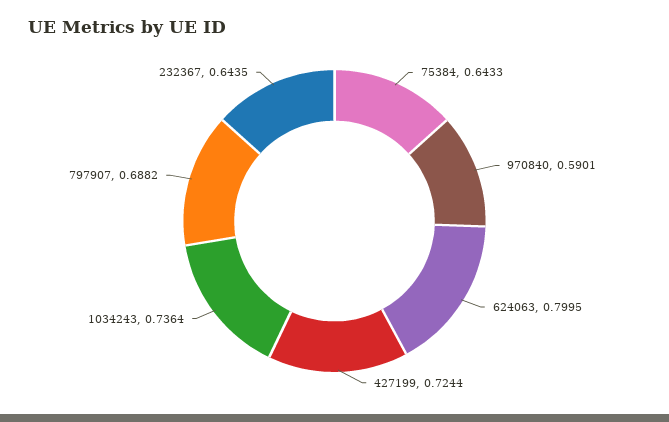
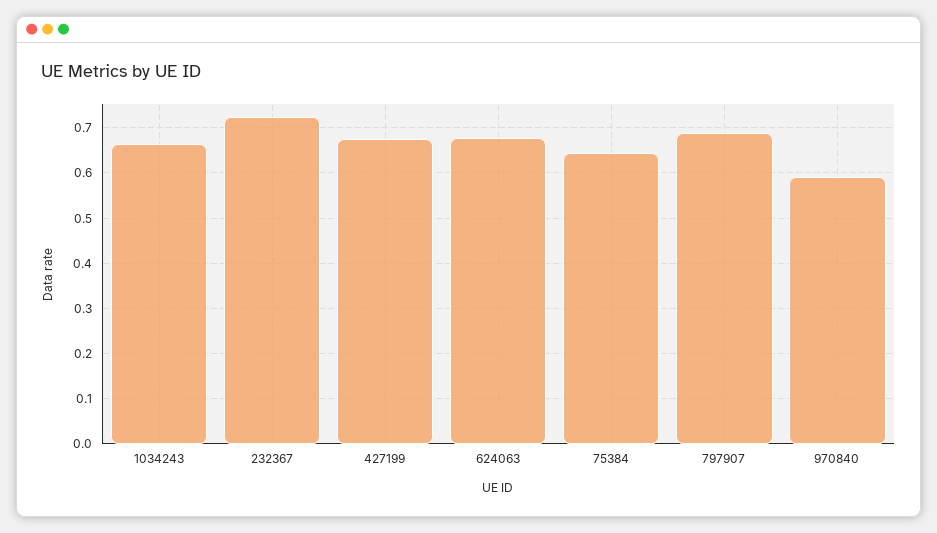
  {
    "75384": 0.6433,
    "970840": 0.5901,
-   "624063": 0.7995,
+   "624063": 0.68,
-   "427199": 0.7244,
+   "427199": 0.68,
-   "1034243": 0.7364,
+   "1034243": 0.66,
    "797907": 0.6882,
-   "232367": 0.6435
+   "232367": 0.72
  }

